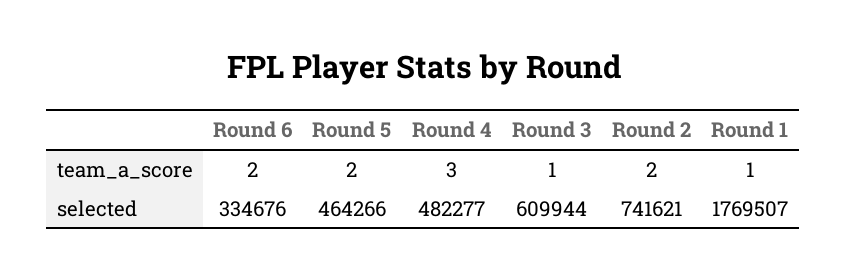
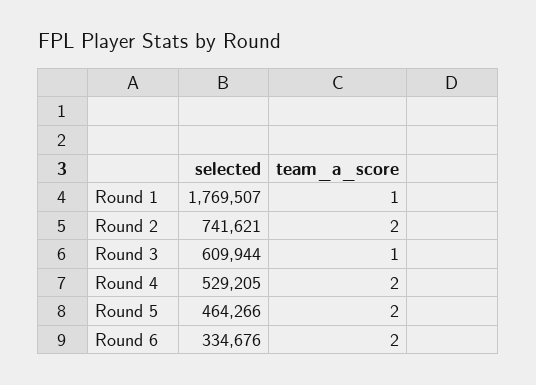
  {
    "Round 6": {
      "team_a_score": 2,
      "selected": 334676
    },
    "Round 5": {
      "team_a_score": 2,
      "selected": 464266
    },
    "Round 4": {
-     "team_a_score": 3,
+     "team_a_score": 2,
-     "selected": 482277
+     "selected": 529205
    },
    "Round 3": {
      "team_a_score": 1,
      "selected": 609944
    },
    "Round 2": {
      "team_a_score": 2,
      "selected": 741621
    },
    "Round 1": {
      "team_a_score": 1,
      "selected": 1769507
    }
  }

